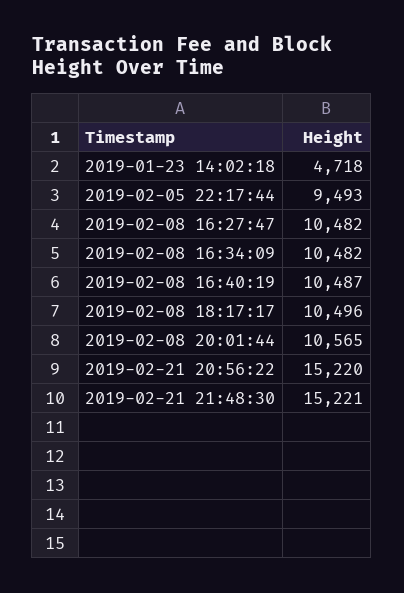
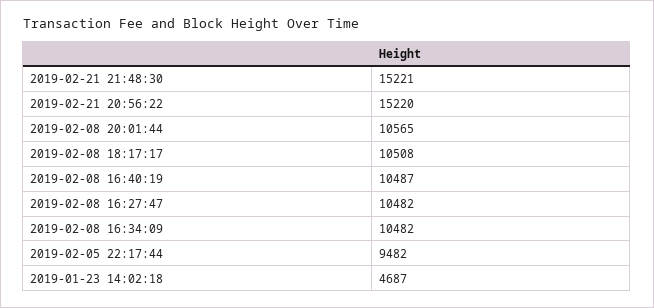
  {
-   "2019-01-23 14:02:18": 4718,
+   "2019-01-23 14:02:18": 4687,
-   "2019-02-05 22:17:44": 9493,
+   "2019-02-05 22:17:44": 9482,
    "2019-02-08 16:27:47": 10482,
    "2019-02-08 16:34:09": 10482,
    "2019-02-08 16:40:19": 10487,
-   "2019-02-08 18:17:17": 10496,
+   "2019-02-08 18:17:17": 10508,
    "2019-02-08 20:01:44": 10565,
    "2019-02-21 20:56:22": 15220,
    "2019-02-21 21:48:30": 15221
  }

